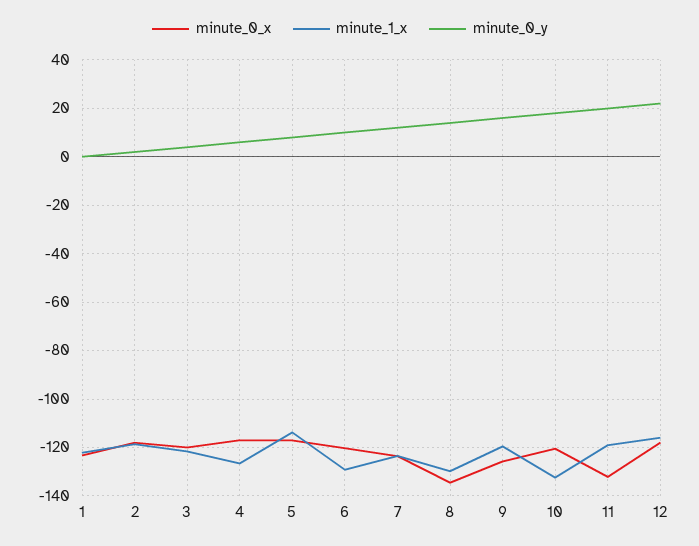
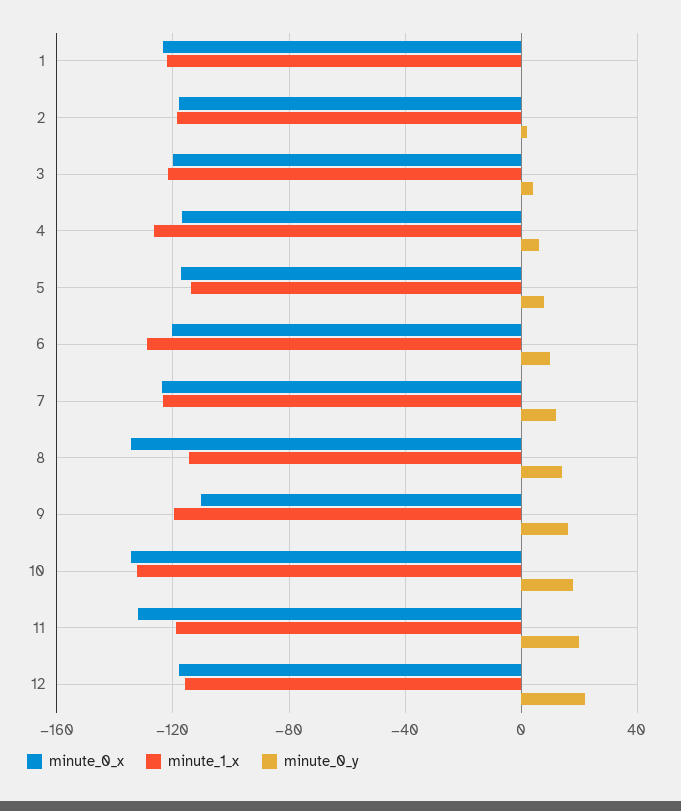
  {
    "minute_0_x": {
      "1": -122.5,
      "2": -117.5,
      "3": -120,
      "4": -117.5,
      "5": -117.5,
      "6": -120,
      "7": -122.5,
      "8": -135,
-     "9": -125,
+     "9": -110,
-     "10": -120,
+     "10": -135,
      "11": -132.5,
      "12": -117.5
    },
    "minute_1_x": {
      "1": -122.5,
      "2": -117.5,
      "3": -122.5,
      "4": -127.5,
      "5": -115,
      "6": -130,
      "7": -122.5,
-     "8": -130,
+     "8": -115,
      "9": -120,
      "10": -132.5,
      "11": -120,
      "12": -115
    },
    "minute_0_y": {
      "1": 0,
      "2": 2.5,
      "3": 5,
      "4": 5,
      "5": 7.5,
      "6": 10,
      "7": 12.5,
      "8": 15,
      "9": 15,
      "10": 17.5,
      "11": 20,
      "12": 22.5
    }
  }

